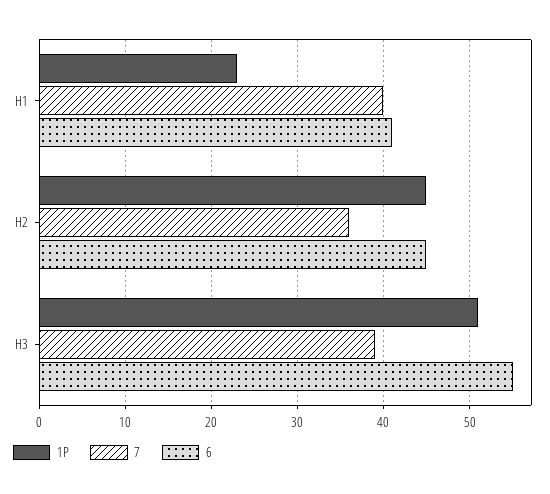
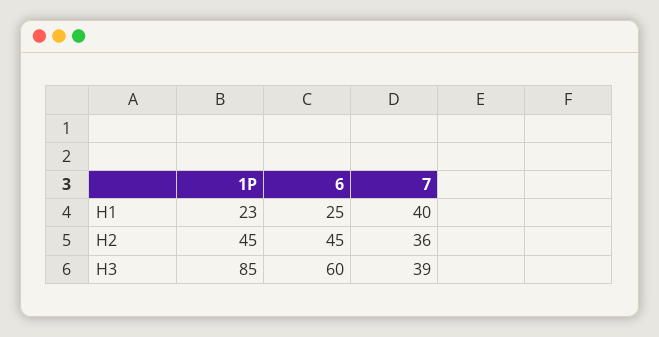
  {
    "1P": {
      "H1": 23,
      "H2": 45,
-     "H3": 51
+     "H3": 85
    },
    "7": {
      "H1": 40,
      "H2": 36,
      "H3": 39
    },
    "6": {
-     "H1": 41,
+     "H1": 25,
      "H2": 45,
-     "H3": 55
+     "H3": 60
    }
  }

